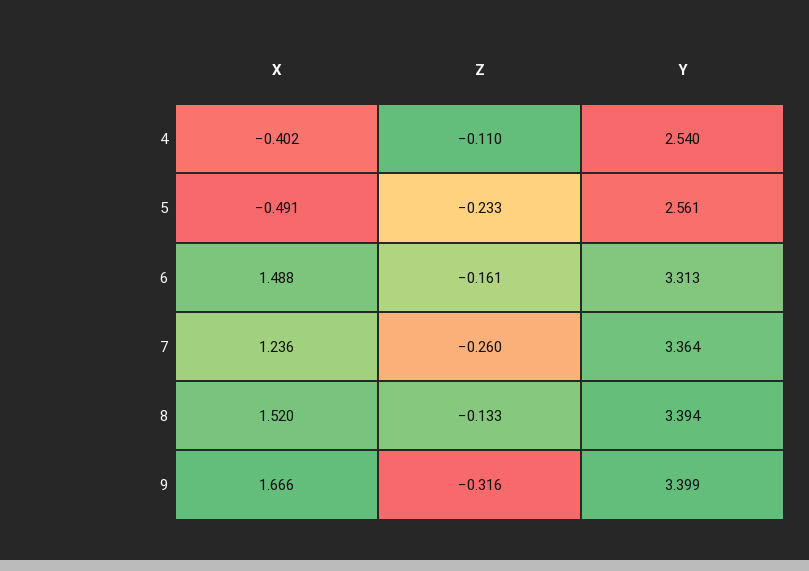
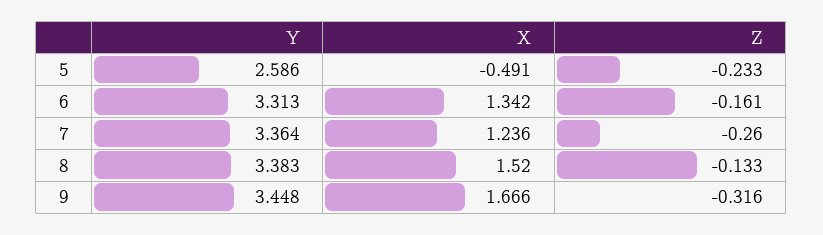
  {
    "X": {
-     "4": -0.402,
      "5": -0.491,
-     "6": 1.488,
+     "6": 1.342,
      "7": 1.236,
      "8": 1.52,
      "9": 1.666
    },
    "Z": {
-     "4": -0.11,
      "5": -0.233,
      "6": -0.161,
      "7": -0.26,
      "8": -0.133,
      "9": -0.316
    },
    "Y": {
-     "4": 2.54,
-     "5": 2.561,
+     "5": 2.586,
      "6": 3.313,
      "7": 3.364,
-     "8": 3.394,
+     "8": 3.383,
-     "9": 3.399
+     "9": 3.448
    }
  }

